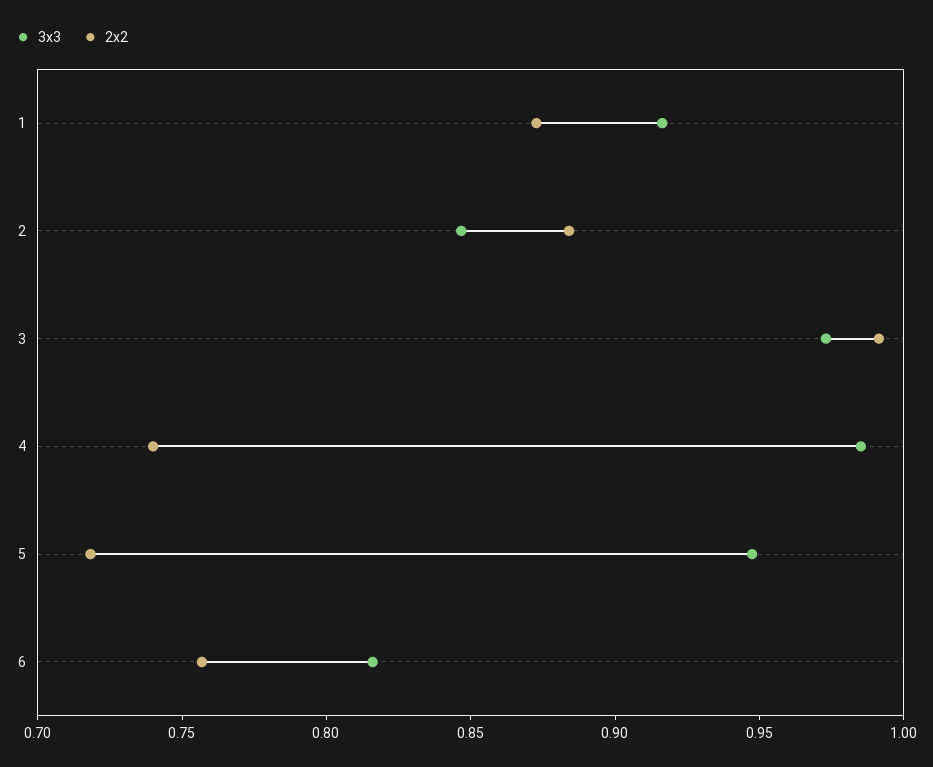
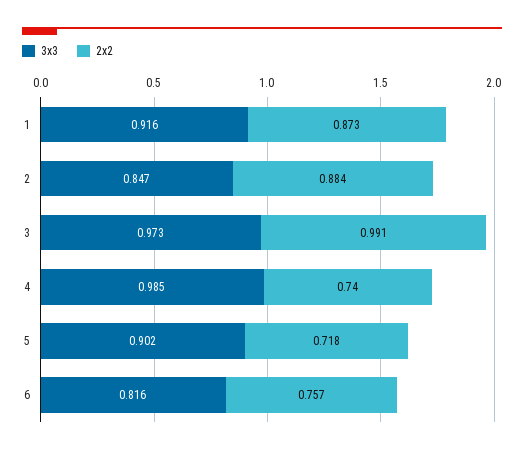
  {
    "3x3": {
      "1": 0.916,
      "2": 0.847,
      "3": 0.973,
      "4": 0.985,
-     "5": 0.95,
+     "5": 0.902,
      "6": 0.816
    },
    "2x2": {
      "1": 0.873,
      "2": 0.884,
      "3": 0.991,
      "4": 0.74,
      "5": 0.718,
      "6": 0.757
    }
  }

